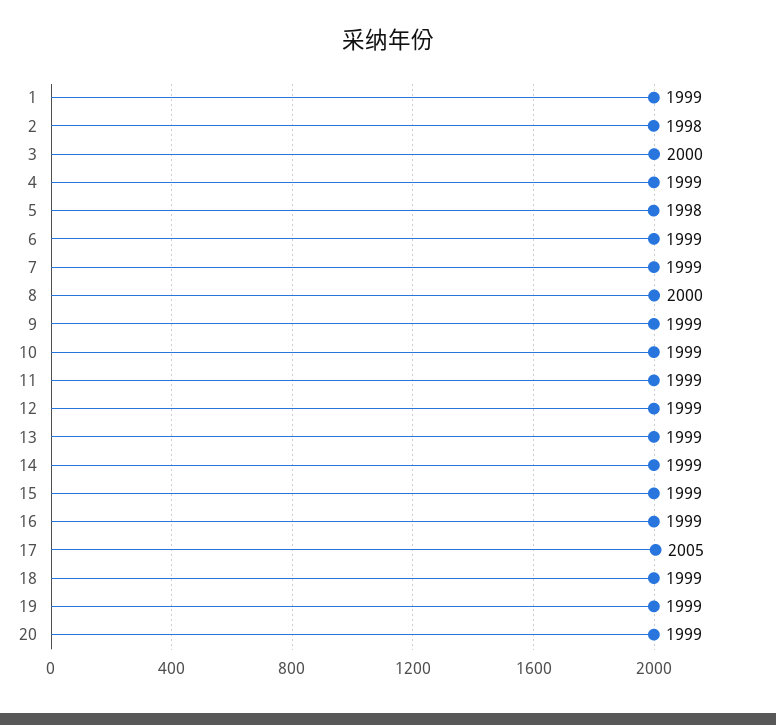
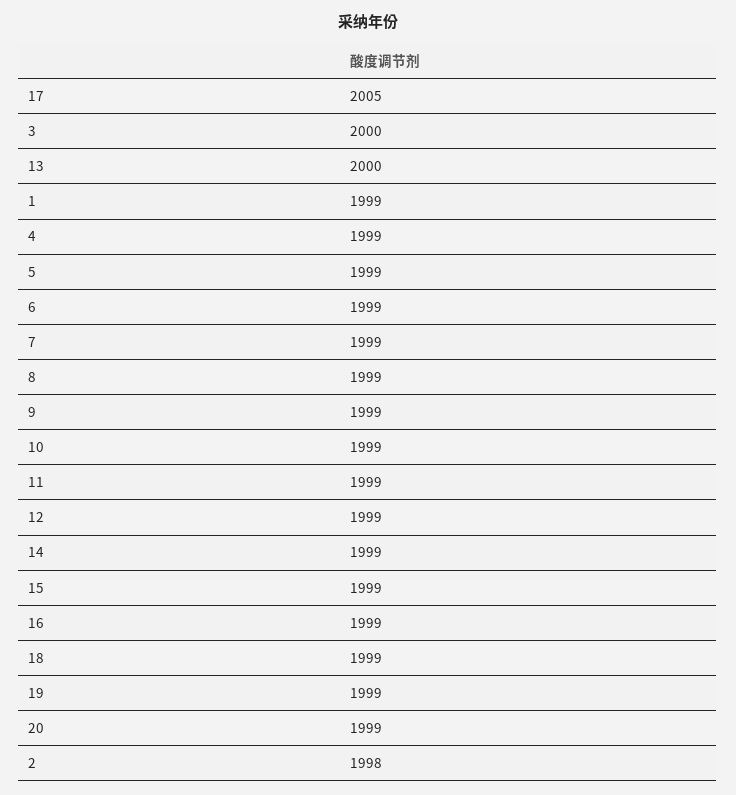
  {
    "1": 1999,
    "2": 1998,
    "3": 2000,
    "4": 1999,
-   "5": 1998,
+   "5": 1999,
    "6": 1999,
    "7": 1999,
-   "8": 2000,
+   "8": 1999,
    "9": 1999,
    "10": 1999,
    "11": 1999,
    "12": 1999,
-   "13": 1999,
+   "13": 2000,
    "14": 1999,
    "15": 1999,
    "16": 1999,
    "17": 2005,
    "18": 1999,
    "19": 1999,
    "20": 1999
  }

